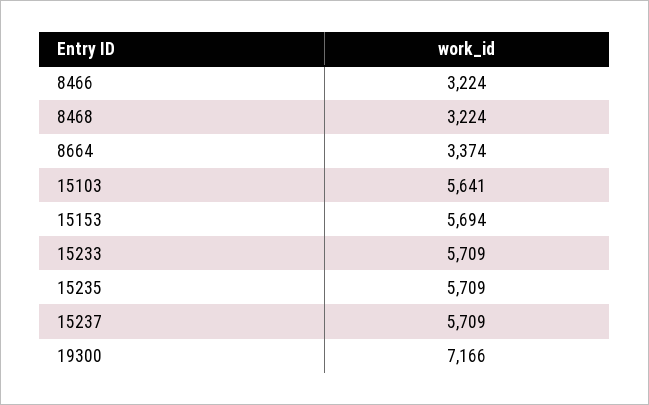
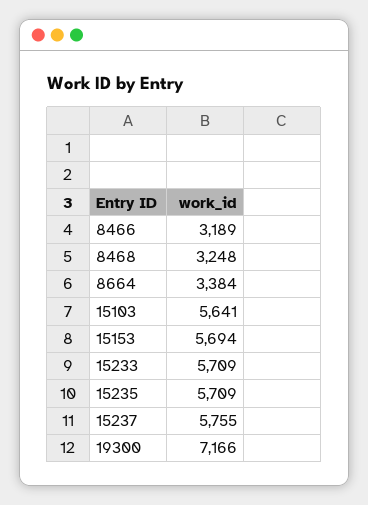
  {
-   "8466": 3224,
+   "8466": 3189,
-   "8468": 3224,
+   "8468": 3248,
-   "8664": 3374,
+   "8664": 3384,
    "15103": 5641,
    "15153": 5694,
    "15233": 5709,
    "15235": 5709,
-   "15237": 5709,
+   "15237": 5755,
    "19300": 7166
  }

